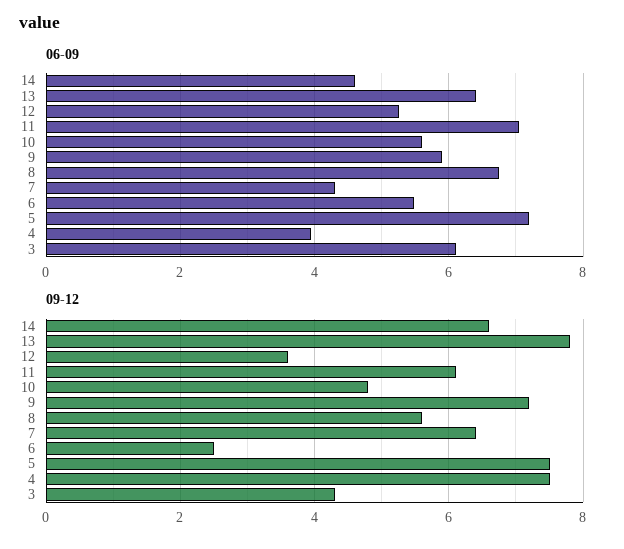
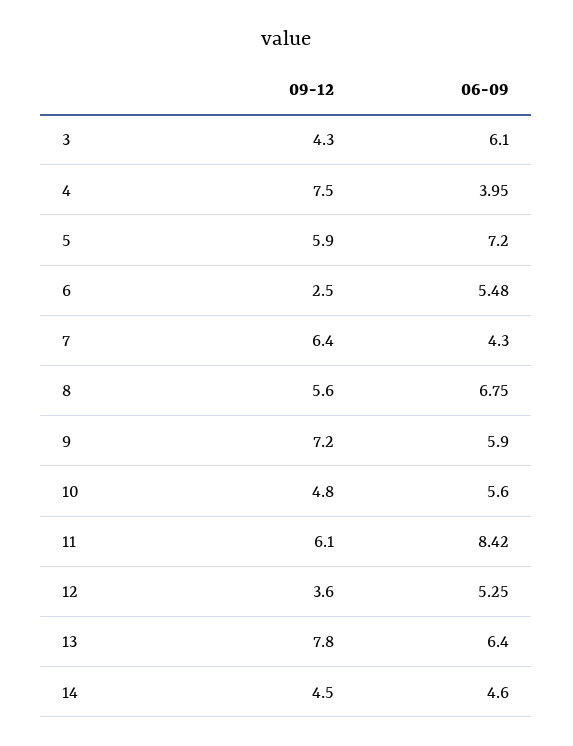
  {
    "06-09": {
      "14": 4.6,
      "13": 6.4,
      "12": 5.25,
-     "11": 7,
+     "11": 8.42,
      "10": 5.6,
      "9": 5.9,
      "8": 6.75,
      "7": 4.3,
      "6": 5.48,
      "5": 7.2,
      "4": 3.95,
      "3": 6.1
    },
    "09-12": {
-     "14": 6.5,
+     "14": 4.5,
      "13": 7.8,
      "12": 3.6,
      "11": 6.1,
      "10": 4.8,
      "9": 7.2,
      "8": 5.6,
      "7": 6.4,
      "6": 2.5,
-     "5": 7.5,
+     "5": 5.9,
      "4": 7.5,
      "3": 4.3
    }
  }

